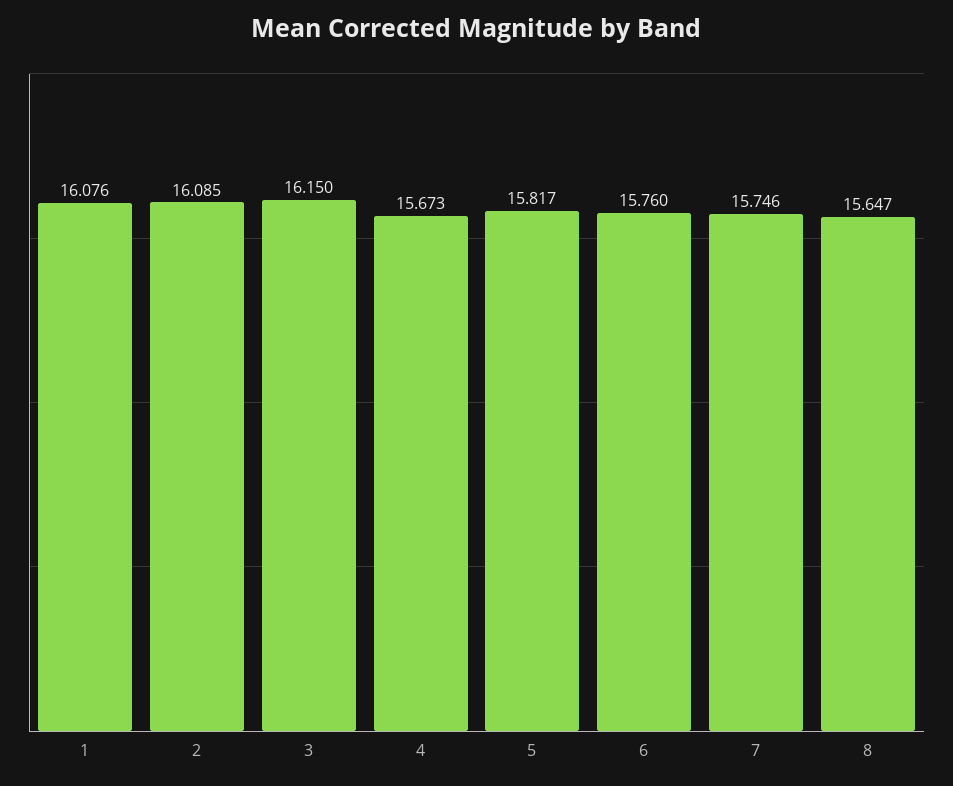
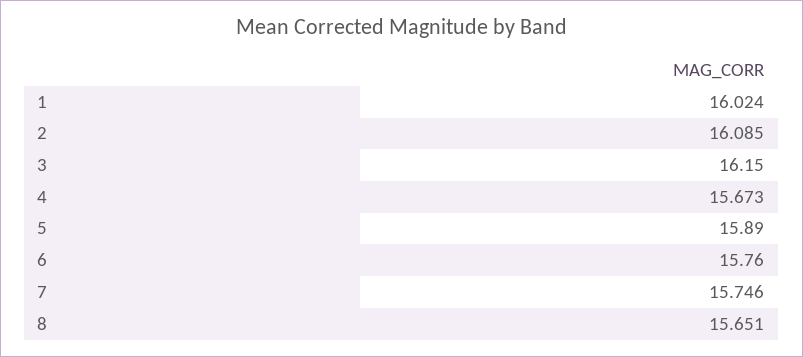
  {
-   "1": 16.076,
+   "1": 16.024,
    "2": 16.085,
    "3": 16.15,
    "4": 15.673,
-   "5": 15.817,
+   "5": 15.89,
    "6": 15.76,
    "7": 15.746,
-   "8": 15.647
+   "8": 15.651
  }

